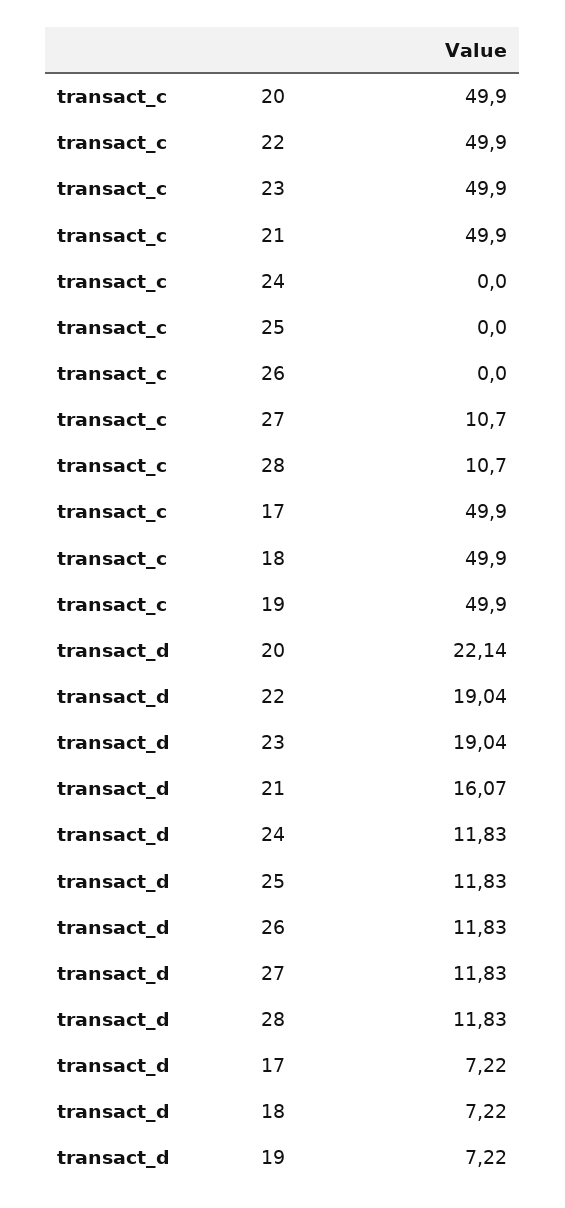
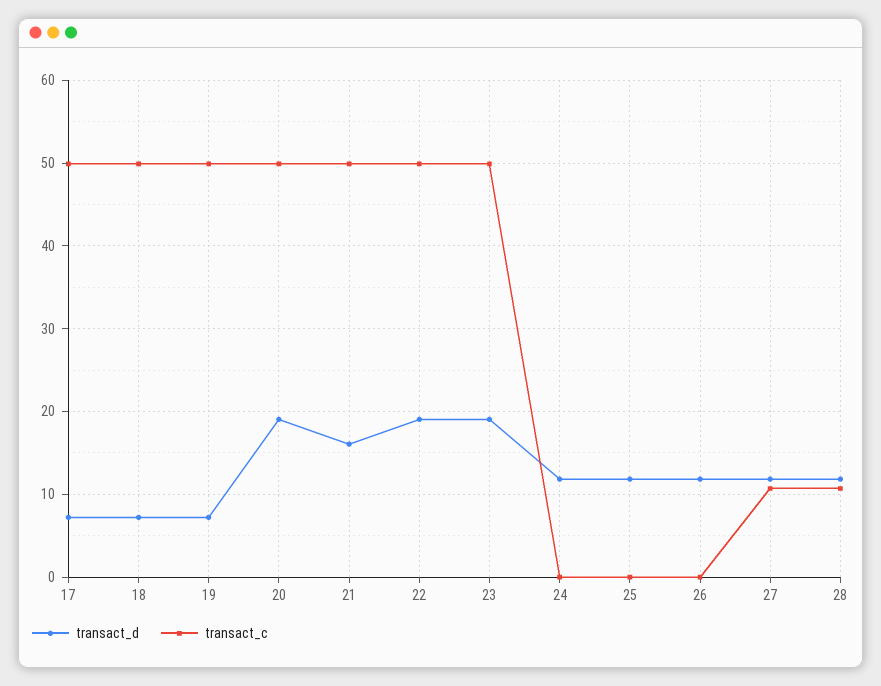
  {
    "transact_c": {
      "20": 49.9,
      "22": 49.9,
      "23": 49.9,
      "21": 49.9,
      "24": 0,
      "25": 0,
      "26": 0,
      "27": 10.7,
      "28": 10.7,
      "17": 49.9,
      "18": 49.9,
      "19": 49.9
    },
    "transact_d": {
-     "20": 22.14,
+     "20": 19,
      "22": 19.04,
      "23": 19.04,
      "21": 16.07,
      "24": 11.83,
      "25": 11.83,
      "26": 11.83,
      "27": 11.83,
      "28": 11.83,
      "17": 7.22,
      "18": 7.22,
      "19": 7.22
    }
  }

